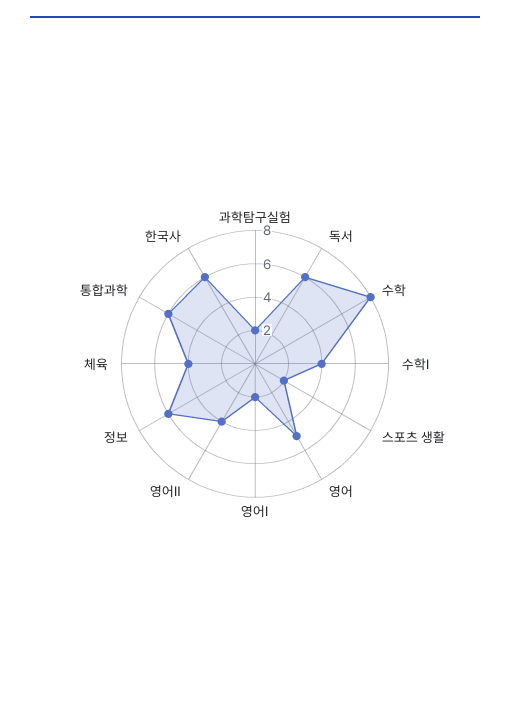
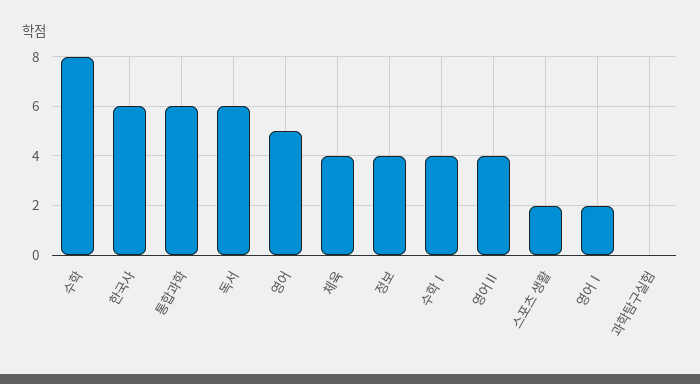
  {
-   "과학탐구실험": 2,
+   "과학탐구실험": 0,
    "독서": 6,
    "수학": 8,
    "수학Ⅰ": 4,
    "스포츠 생활": 2,
    "영어": 5,
    "영어Ⅰ": 2,
    "영어Ⅱ": 4,
-   "정보": 6,
+   "정보": 4,
    "체육": 4,
    "통합과학": 6,
    "한국사": 6
  }

